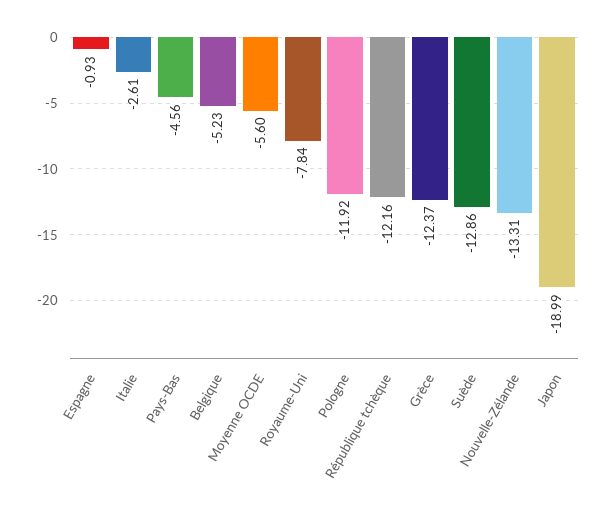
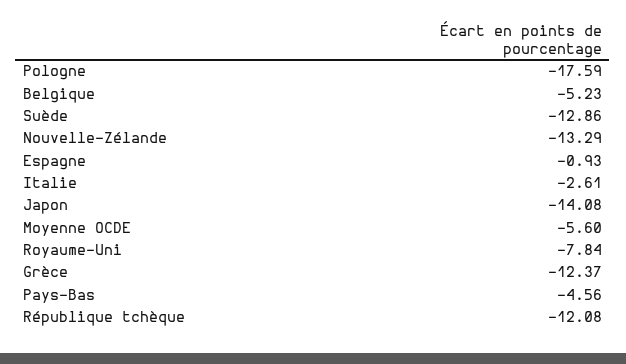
  {
    "Espagne": -0.93,
    "Italie": -2.61,
    "Pays-Bas": -4.56,
    "Belgique": -5.23,
    "Moyenne OCDE": -5.6,
    "Royaume-Uni": -7.84,
-   "Pologne": -11.92,
+   "Pologne": -17.59,
-   "République tchèque": -12.16,
+   "République tchèque": -12.08,
    "Grèce": -12.37,
    "Suède": -12.86,
-   "Nouvelle-Zélande": -13.31,
+   "Nouvelle-Zélande": -13.29,
-   "Japon": -18.99
+   "Japon": -14.08
  }

